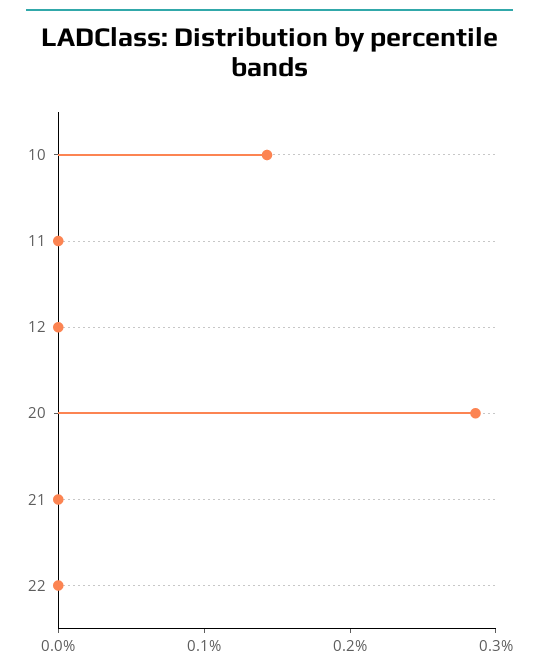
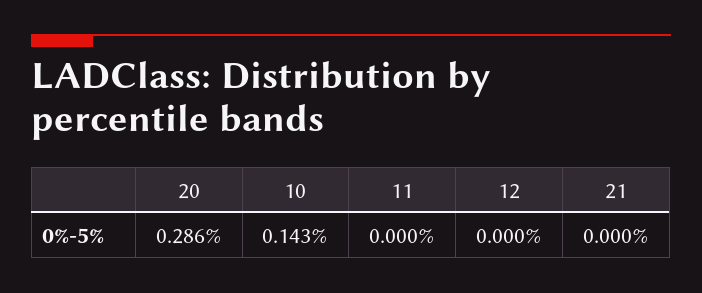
  {
    "10": 0.143,
    "11": 0,
    "12": 0,
    "20": 0.286,
-   "21": 0,
+   "21": 0
-   "22": 0
  }

